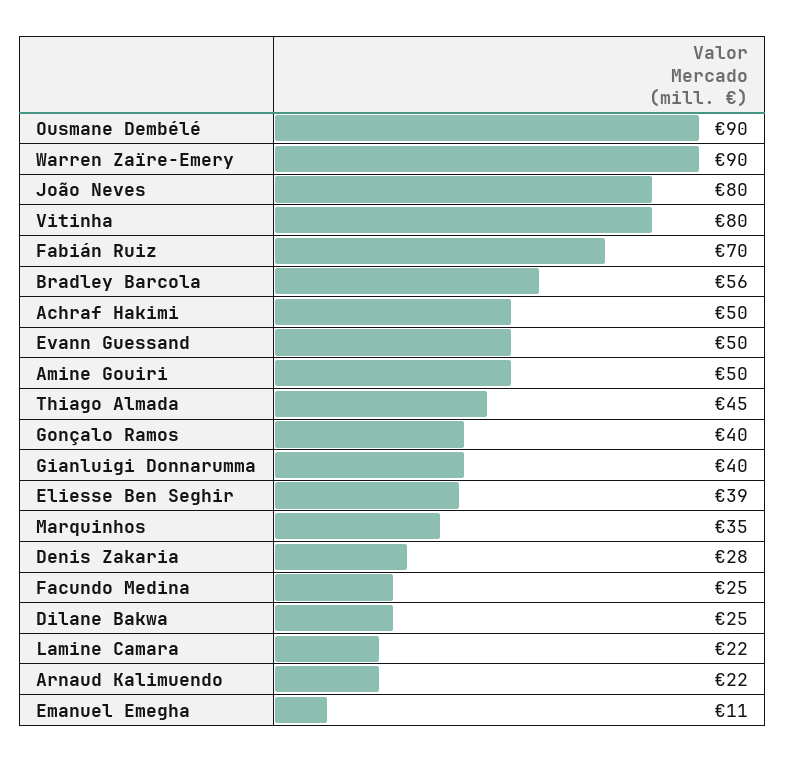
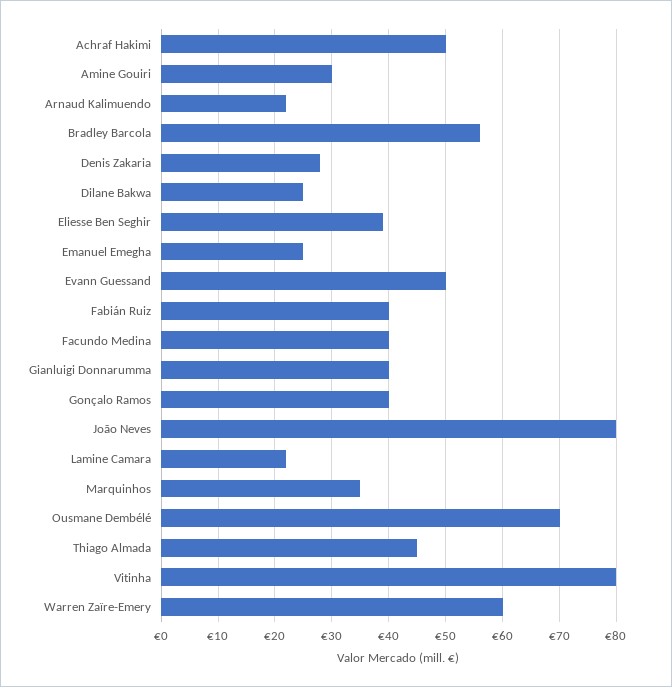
  {
-   "Ousmane Dembélé": 90,
+   "Ousmane Dembélé": 70,
-   "Warren Zaïre-Emery": 90,
+   "Warren Zaïre-Emery": 60,
    "João Neves": 80,
    "Vitinha": 80,
-   "Fabián Ruiz": 70,
+   "Fabián Ruiz": 40,
    "Bradley Barcola": 56,
    "Achraf Hakimi": 50,
    "Evann Guessand": 50,
-   "Amine Gouiri": 50,
+   "Amine Gouiri": 30,
    "Thiago Almada": 45,
    "Gonçalo Ramos": 40,
    "Gianluigi Donnarumma": 40,
    "Eliesse Ben Seghir": 39,
    "Marquinhos": 35,
    "Denis Zakaria": 28,
-   "Facundo Medina": 25,
+   "Facundo Medina": 40,
    "Dilane Bakwa": 25,
    "Lamine Camara": 22,
    "Arnaud Kalimuendo": 22,
-   "Emanuel Emegha": 11
+   "Emanuel Emegha": 25
  }

